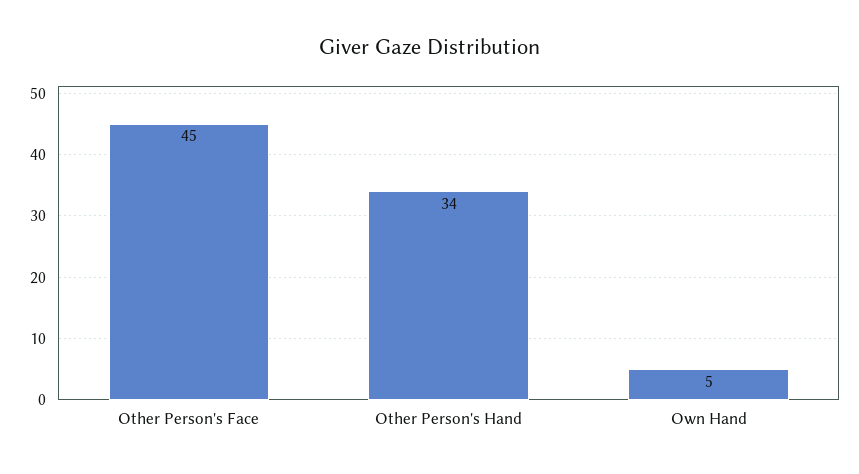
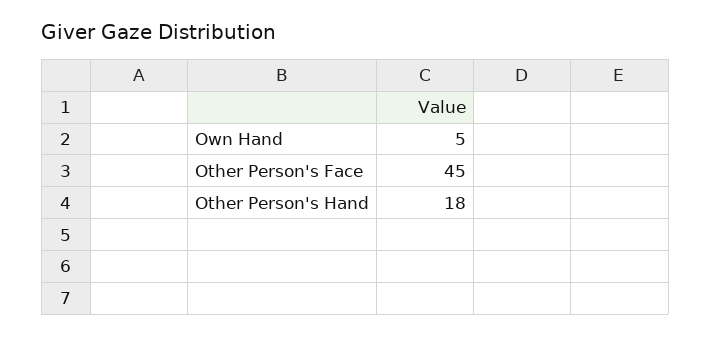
  {
    "Other Person's Face": 45,
-   "Other Person's Hand": 34,
+   "Other Person's Hand": 18,
    "Own Hand": 5
  }

